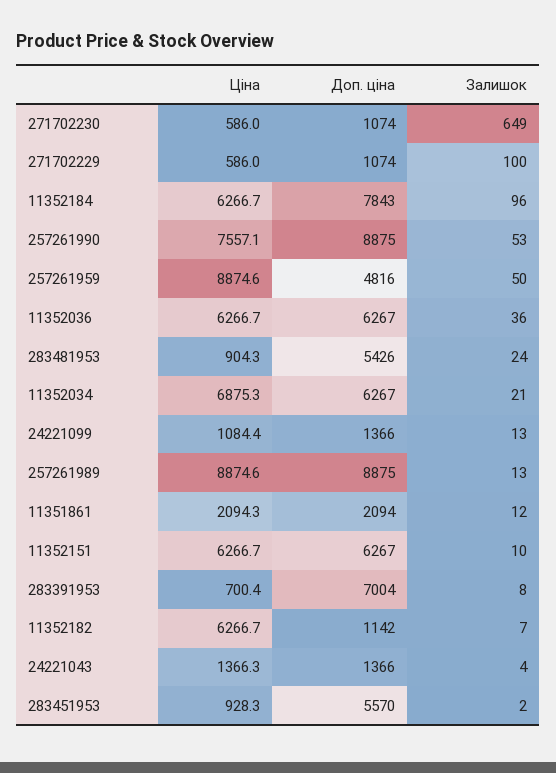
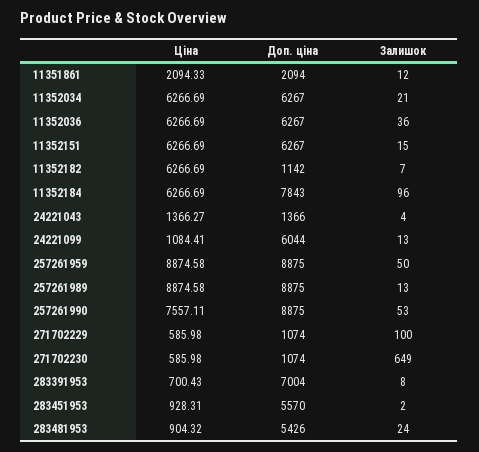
  {
    "Ціна": {
      "271702230": 585.98,
      "271702229": 585.98,
      "11352184": 6266.69,
      "257261990": 7557.11,
      "257261959": 8874.58,
      "11352036": 6266.69,
      "283481953": 904.32,
-     "11352034": 6875.3,
+     "11352034": 6266.69,
      "24221099": 1084.41,
      "257261989": 8874.58,
      "11351861": 2094.33,
      "11352151": 6266.69,
      "283391953": 700.43,
      "11352182": 6266.69,
      "24221043": 1366.27,
      "283451953": 928.31
    },
    "Доп. ціна": {
      "271702230": 1074,
      "271702229": 1074,
      "11352184": 7843,
      "257261990": 8875,
-     "257261959": 4816,
+     "257261959": 8875,
      "11352036": 6267,
      "283481953": 5426,
      "11352034": 6267,
-     "24221099": 1366,
+     "24221099": 6044,
      "257261989": 8875,
      "11351861": 2094,
      "11352151": 6267,
      "283391953": 7004,
      "11352182": 1142,
      "24221043": 1366,
      "283451953": 5570
    },
    "Залишок": {
      "271702230": 649,
      "271702229": 100,
      "11352184": 96,
      "257261990": 53,
      "257261959": 50,
      "11352036": 36,
      "283481953": 24,
      "11352034": 21,
      "24221099": 13,
      "257261989": 13,
      "11351861": 12,
-     "11352151": 10,
+     "11352151": 15,
      "283391953": 8,
      "11352182": 7,
      "24221043": 4,
      "283451953": 2
    }
  }

